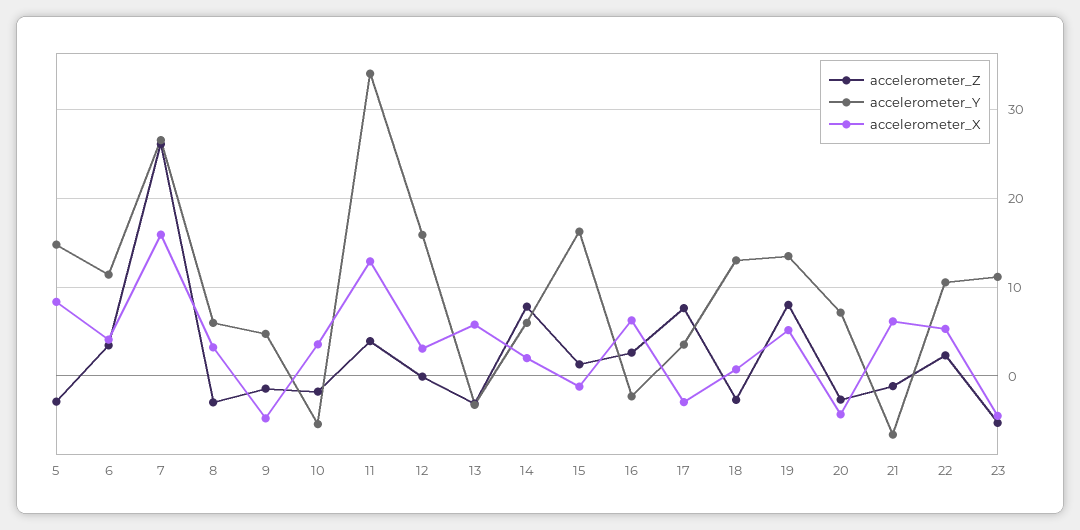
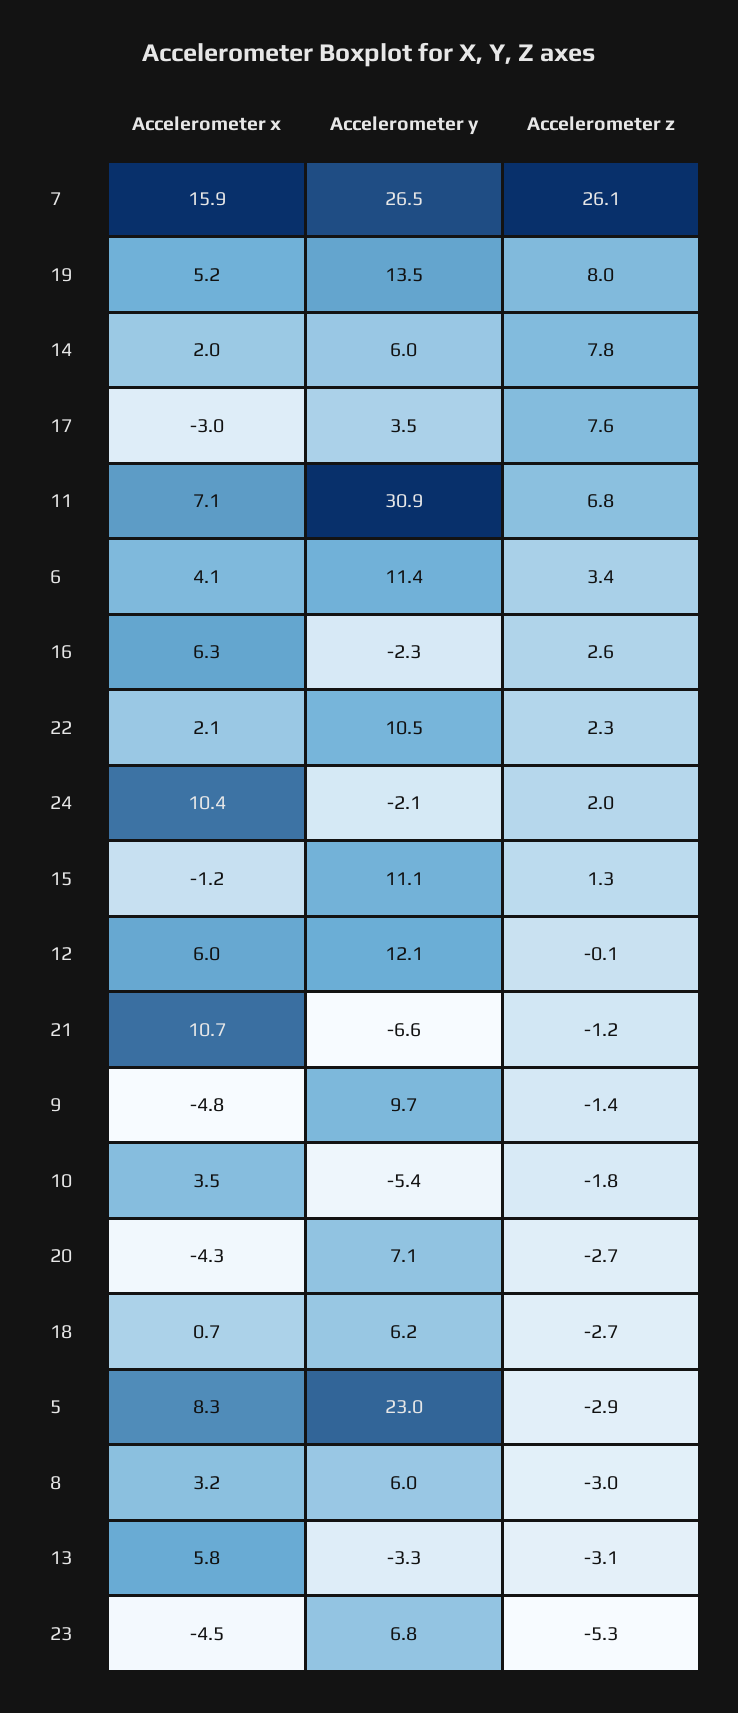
  {
    "accelerometer_Z": {
      "5": -2.9,
      "6": 3.4,
      "7": 26.1,
      "8": -3,
      "9": -1.4,
      "10": -1.8,
-     "11": 4,
+     "11": 6.8,
      "12": -0.1,
      "13": -3.1,
      "14": 7.8,
      "15": 1.3,
      "16": 2.6,
      "17": 7.6,
      "18": -2.7,
      "19": 8,
      "20": -2.7,
      "21": -1.2,
      "22": 2.3,
-     "23": -5.3
+     "23": -5.3,
+     "24": 2
    },
    "accelerometer_Y": {
-     "5": 15,
+     "5": 23,
      "6": 11.4,
      "7": 26.5,
      "8": 6,
-     "9": 5,
+     "9": 9.7,
      "10": -5.4,
-     "11": 34,
+     "11": 30.9,
-     "12": 16,
+     "12": 12.1,
      "13": -3.3,
      "14": 6,
-     "15": 16,
+     "15": 11.1,
      "16": -2.3,
      "17": 3.5,
-     "18": 13,
+     "18": 6.2,
      "19": 13.5,
      "20": 7.1,
      "21": -6.6,
      "22": 10.5,
-     "23": 11
+     "23": 6.8,
+     "24": -2.1
    },
    "accelerometer_X": {
      "5": 8.3,
      "6": 4.1,
      "7": 15.9,
      "8": 3.2,
      "9": -4.8,
      "10": 3.5,
-     "11": 13,
+     "11": 7.1,
-     "12": 3,
+     "12": 6,
      "13": 5.8,
      "14": 2,
      "15": -1.2,
      "16": 6.3,
      "17": -3,
      "18": 0.7,
      "19": 5.2,
      "20": -4.3,
-     "21": 6,
+     "21": 10.7,
-     "22": 5,
+     "22": 2.1,
-     "23": -4.5
+     "23": -4.5,
+     "24": 10.4
    }
  }

